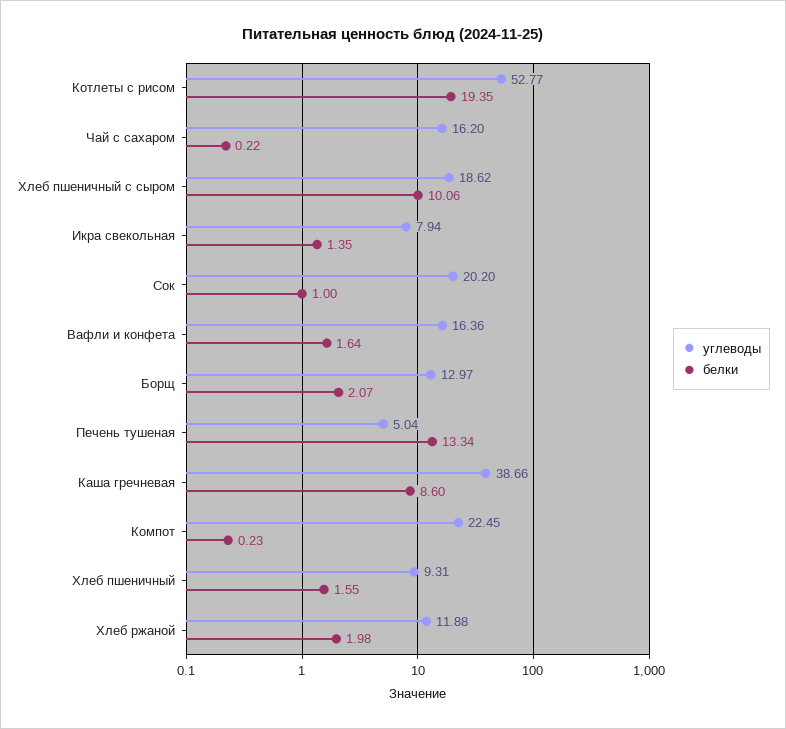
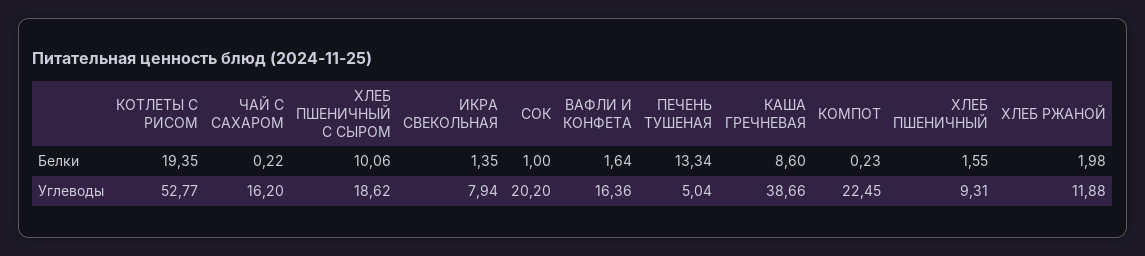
  {
    "углеводы": {
      "Котлеты с рисом": 52.77,
      "Чай с сахаром": 16.2,
      "Хлеб пшеничный с сыром": 18.62,
      "Икра свекольная": 7.94,
      "Сок": 20.2,
      "Вафли и конфета": 16.36,
-     "Борщ": 12.97,
      "Печень тушеная": 5.04,
      "Каша гречневая": 38.66,
      "Компот": 22.45,
      "Хлеб пшеничный": 9.31,
      "Хлеб ржаной": 11.88
    },
    "белки": {
      "Котлеты с рисом": 19.35,
      "Чай с сахаром": 0.22,
      "Хлеб пшеничный с сыром": 10.06,
      "Икра свекольная": 1.35,
      "Сок": 1,
      "Вафли и конфета": 1.64,
-     "Борщ": 2.07,
      "Печень тушеная": 13.34,
      "Каша гречневая": 8.6,
      "Компот": 0.23,
      "Хлеб пшеничный": 1.55,
      "Хлеб ржаной": 1.98
    }
  }

